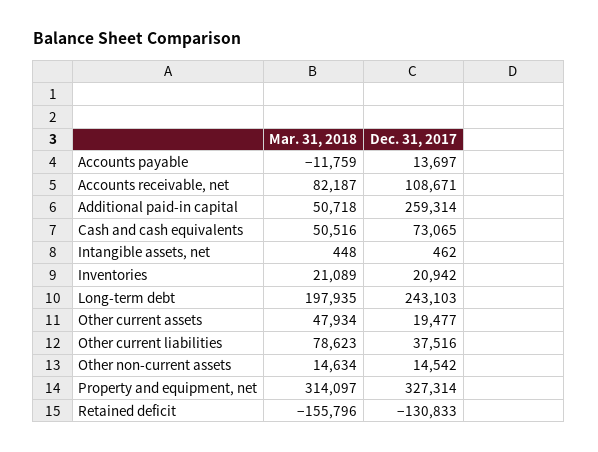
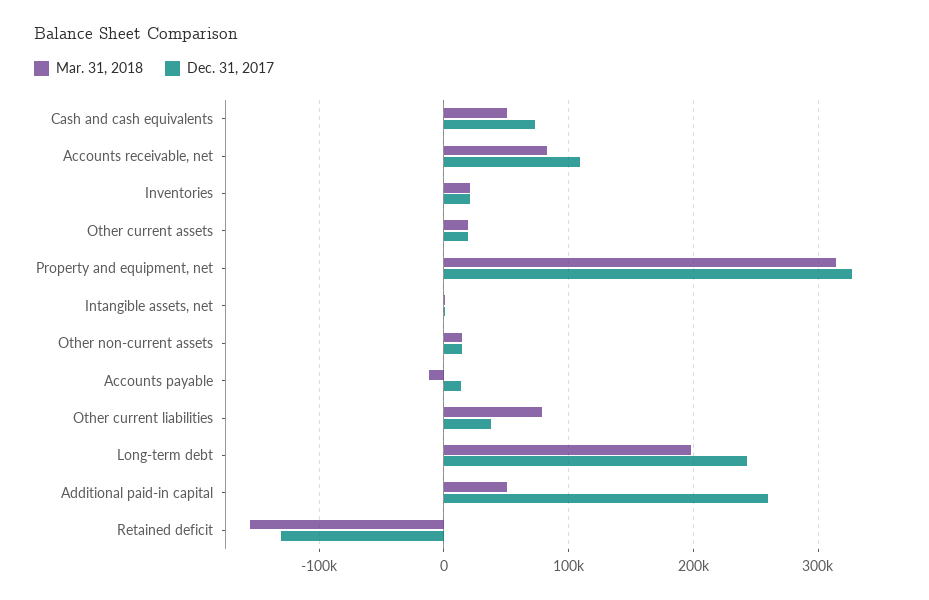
  {
    "Mar. 31, 2018": {
      "Accounts payable": -11759,
      "Accounts receivable, net": 82187,
      "Additional paid-in capital": 50718,
      "Cash and cash equivalents": 50516,
      "Intangible assets, net": 448,
      "Inventories": 21089,
      "Long-term debt": 197935,
-     "Other current assets": 47934,
+     "Other current assets": 20000,
      "Other current liabilities": 78623,
      "Other non-current assets": 14634,
      "Property and equipment, net": 314097,
      "Retained deficit": -155796
    },
    "Dec. 31, 2017": {
      "Accounts payable": 13697,
      "Accounts receivable, net": 108671,
      "Additional paid-in capital": 259314,
      "Cash and cash equivalents": 73065,
      "Intangible assets, net": 462,
      "Inventories": 20942,
      "Long-term debt": 243103,
      "Other current assets": 19477,
      "Other current liabilities": 37516,
      "Other non-current assets": 14542,
      "Property and equipment, net": 327314,
      "Retained deficit": -130833
    }
  }

